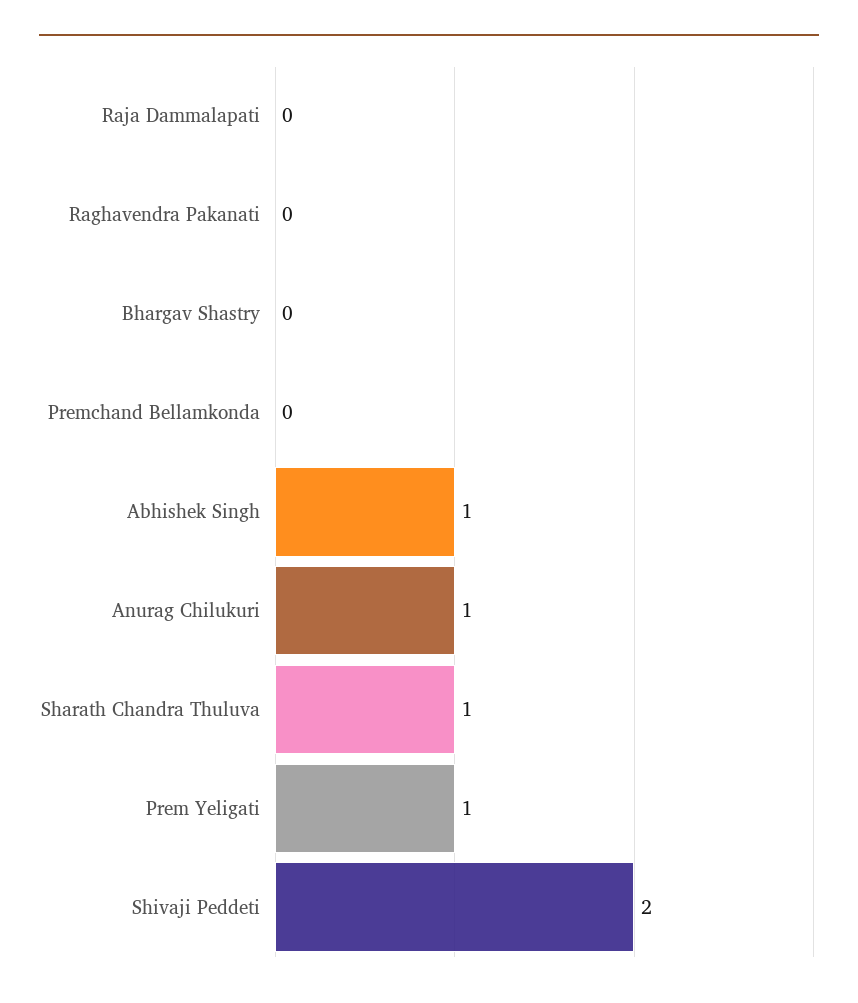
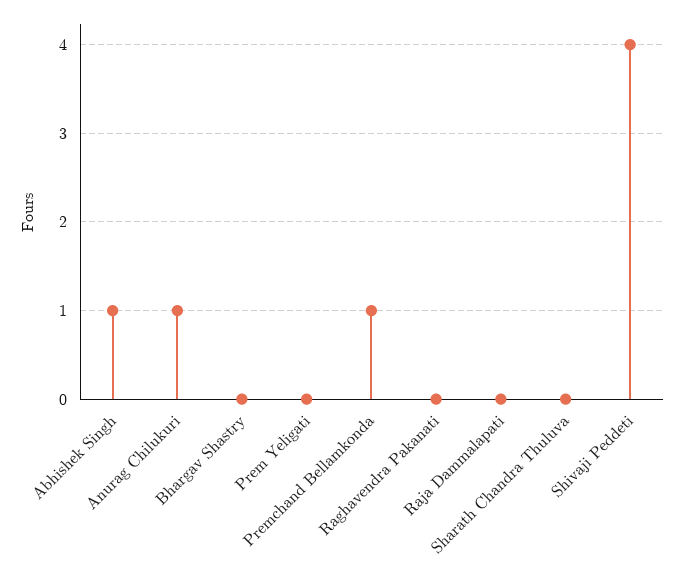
  {
    "Raja Dammalapati": 0,
    "Raghavendra Pakanati": 0,
    "Bhargav Shastry": 0,
-   "Premchand Bellamkonda": 0,
+   "Premchand Bellamkonda": 1,
    "Abhishek Singh": 1,
    "Anurag Chilukuri": 1,
-   "Sharath Chandra Thuluva": 1,
+   "Sharath Chandra Thuluva": 0,
-   "Prem Yeligati": 1,
+   "Prem Yeligati": 0,
-   "Shivaji Peddeti": 2
+   "Shivaji Peddeti": 4
  }

